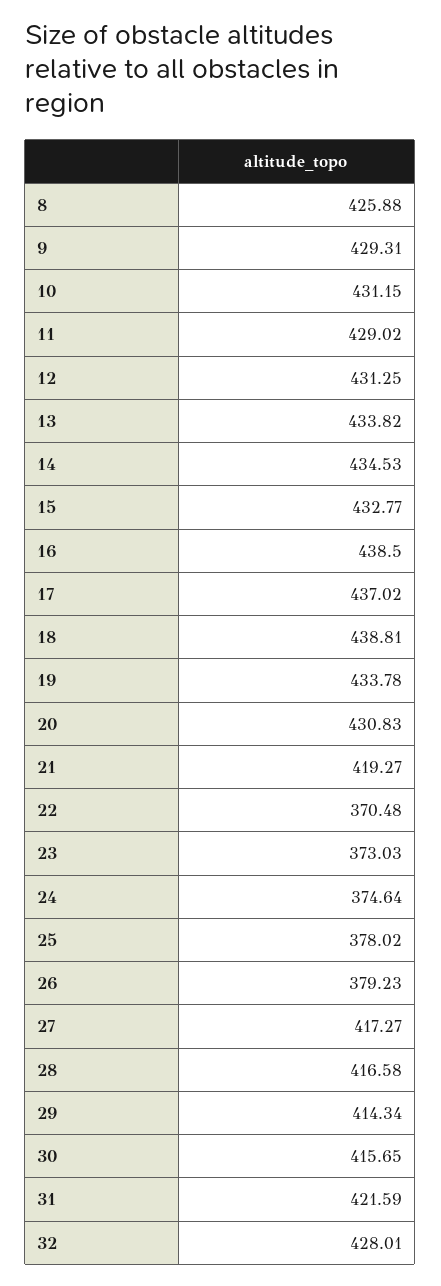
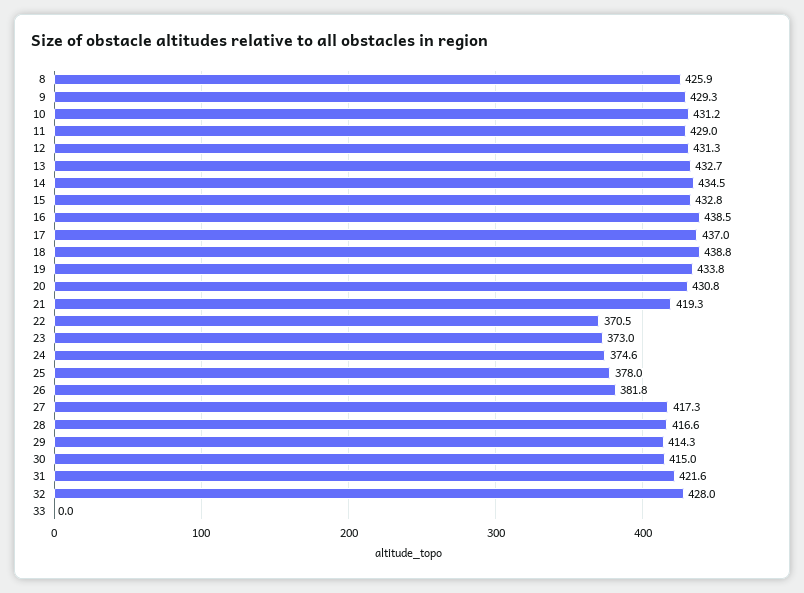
  {
    "8": 425.88,
    "9": 429.31,
    "10": 431.15,
    "11": 429.02,
    "12": 431.25,
-   "13": 433.82,
+   "13": 432.7,
    "14": 434.53,
    "15": 432.77,
    "16": 438.5,
    "17": 437.02,
    "18": 438.81,
    "19": 433.78,
    "20": 430.83,
    "21": 419.27,
    "22": 370.48,
    "23": 373.03,
    "24": 374.64,
    "25": 378.02,
-   "26": 379.23,
+   "26": 381.8,
    "27": 417.27,
    "28": 416.58,
    "29": 414.34,
-   "30": 415.65,
+   "30": 415,
    "31": 421.59,
-   "32": 428.01
+   "32": 428.01,
+   "33": 0
  }

